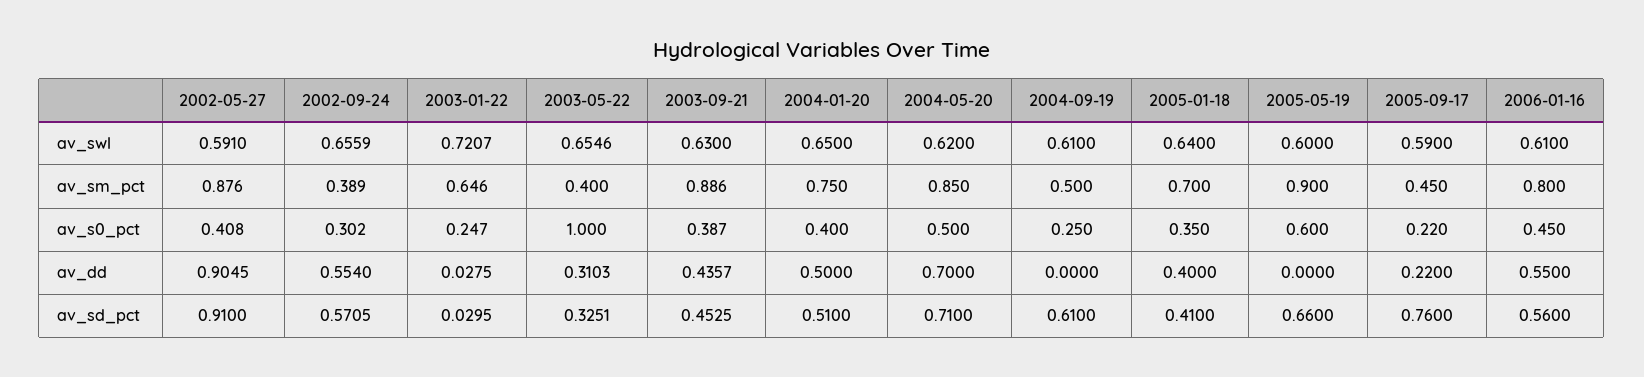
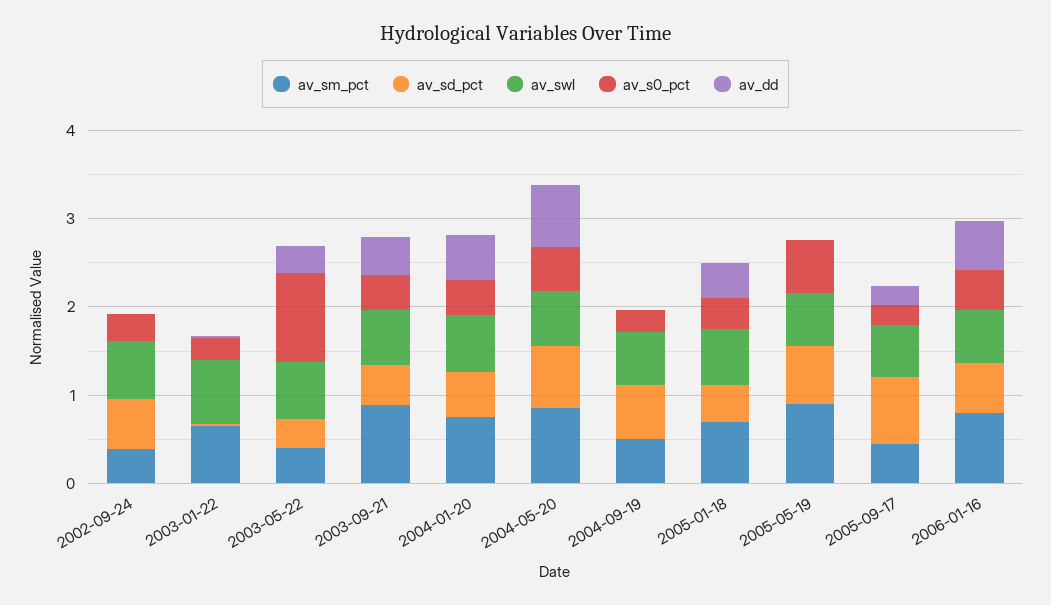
  {
    "av_swl": {
-     "2002-05-27": 0.591,
      "2002-09-24": 0.6559,
      "2003-01-22": 0.7207,
      "2003-05-22": 0.6546,
      "2003-09-21": 0.63,
      "2004-01-20": 0.65,
      "2004-05-20": 0.62,
      "2004-09-19": 0.61,
      "2005-01-18": 0.64,
      "2005-05-19": 0.6,
      "2005-09-17": 0.59,
      "2006-01-16": 0.61
    },
    "av_sm_pct": {
-     "2002-05-27": 0.876,
      "2002-09-24": 0.389,
      "2003-01-22": 0.646,
      "2003-05-22": 0.4,
      "2003-09-21": 0.886,
      "2004-01-20": 0.75,
      "2004-05-20": 0.85,
      "2004-09-19": 0.5,
      "2005-01-18": 0.7,
      "2005-05-19": 0.9,
      "2005-09-17": 0.45,
      "2006-01-16": 0.8
    },
    "av_s0_pct": {
-     "2002-05-27": 0.408,
      "2002-09-24": 0.302,
      "2003-01-22": 0.247,
      "2003-05-22": 1,
      "2003-09-21": 0.387,
      "2004-01-20": 0.4,
      "2004-05-20": 0.5,
      "2004-09-19": 0.25,
      "2005-01-18": 0.35,
      "2005-05-19": 0.6,
      "2005-09-17": 0.22,
      "2006-01-16": 0.45
    },
    "av_dd": {
-     "2002-05-27": 0.9045,
-     "2002-09-24": 0.554,
+     "2002-09-24": 0,
      "2003-01-22": 0.0275,
      "2003-05-22": 0.3103,
      "2003-09-21": 0.4357,
      "2004-01-20": 0.5,
      "2004-05-20": 0.7,
      "2004-09-19": 0,
      "2005-01-18": 0.4,
      "2005-05-19": 0,
      "2005-09-17": 0.22,
      "2006-01-16": 0.55
    },
    "av_sd_pct": {
-     "2002-05-27": 0.91,
      "2002-09-24": 0.5705,
      "2003-01-22": 0.0295,
      "2003-05-22": 0.3251,
      "2003-09-21": 0.4525,
      "2004-01-20": 0.51,
      "2004-05-20": 0.71,
      "2004-09-19": 0.61,
      "2005-01-18": 0.41,
      "2005-05-19": 0.66,
      "2005-09-17": 0.76,
      "2006-01-16": 0.56
    }
  }

